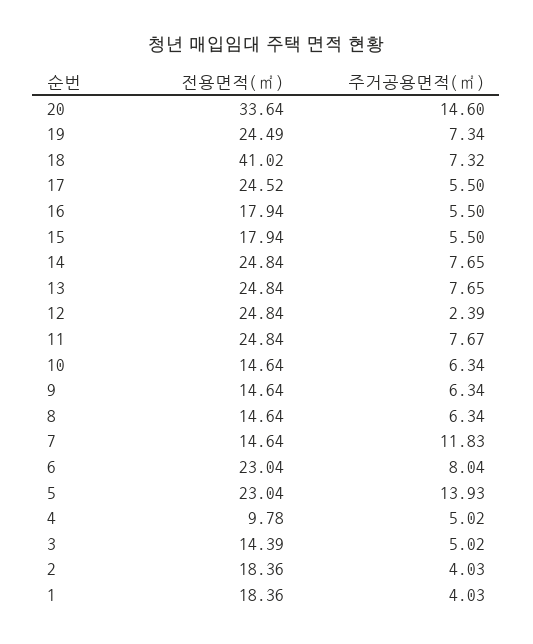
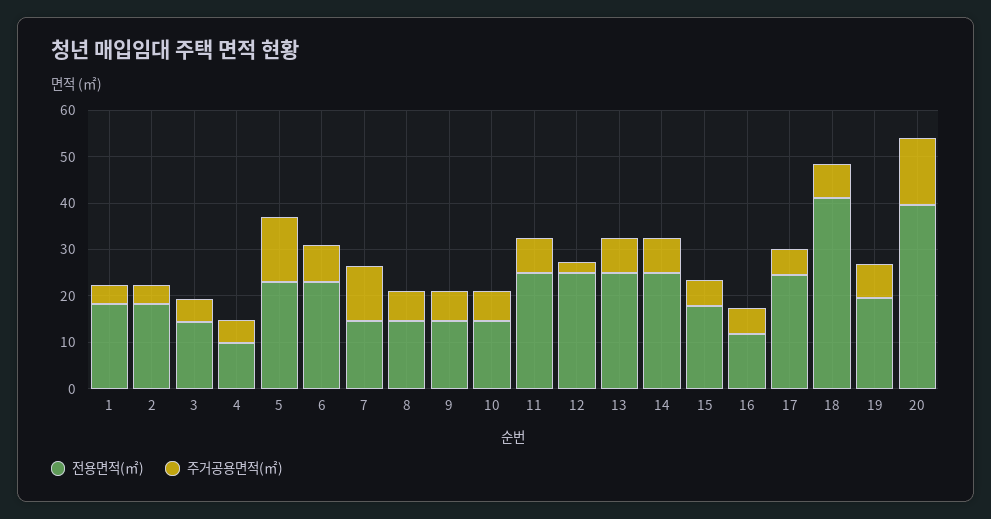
  {
    "전용면적(㎡)": {
-     "20": 33.64,
+     "20": 40,
-     "19": 24.49,
+     "19": 20,
      "18": 41.02,
      "17": 24.52,
-     "16": 17.94,
+     "16": 12,
      "15": 17.94,
      "14": 24.84,
      "13": 24.84,
      "12": 24.84,
      "11": 24.84,
      "10": 14.64,
      "9": 14.64,
      "8": 14.64,
      "7": 14.64,
      "6": 23.04,
      "5": 23.04,
      "4": 9.78,
      "3": 14.39,
      "2": 18.36,
      "1": 18.36
    },
    "주거공용면적(㎡)": {
      "20": 14.6,
      "19": 7.34,
      "18": 7.32,
      "17": 5.5,
      "16": 5.5,
      "15": 5.5,
      "14": 7.65,
      "13": 7.65,
      "12": 2.39,
      "11": 7.67,
      "10": 6.34,
      "9": 6.34,
      "8": 6.34,
      "7": 11.83,
      "6": 8.04,
      "5": 13.93,
      "4": 5.02,
      "3": 5.02,
      "2": 4.03,
      "1": 4.03
    }
  }

